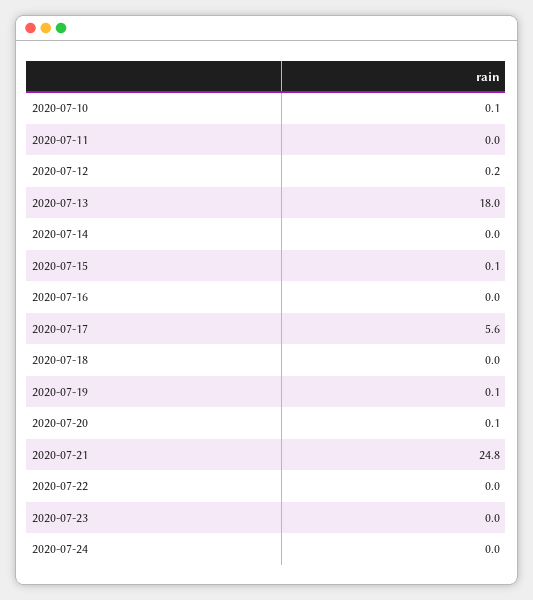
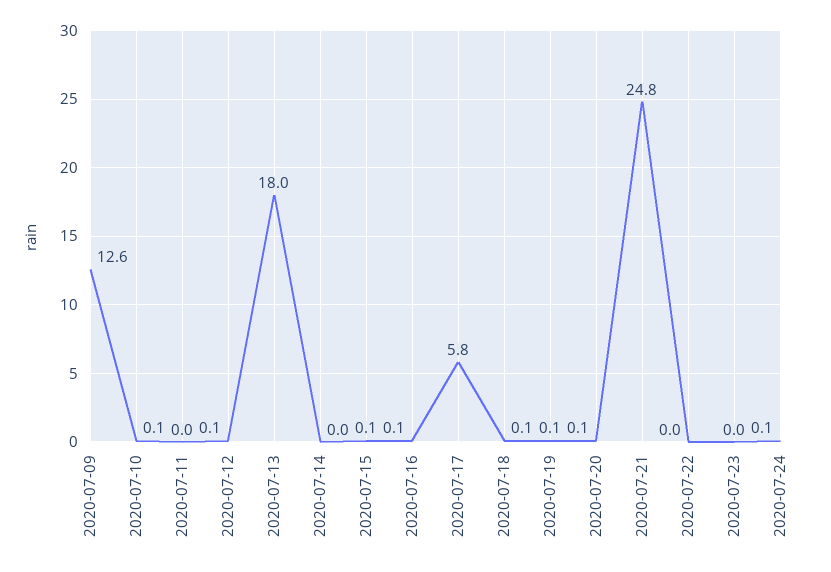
  {
    "2020-07-10": 0.1,
    "2020-07-11": 0,
-   "2020-07-12": 0.2,
+   "2020-07-12": 0.1,
    "2020-07-13": 18,
    "2020-07-14": 0,
    "2020-07-15": 0.1,
-   "2020-07-16": 0,
+   "2020-07-16": 0.1,
-   "2020-07-17": 5.6,
+   "2020-07-17": 5.8,
-   "2020-07-18": 0,
+   "2020-07-18": 0.1,
    "2020-07-19": 0.1,
    "2020-07-20": 0.1,
    "2020-07-21": 24.8,
    "2020-07-22": 0,
    "2020-07-23": 0,
-   "2020-07-24": 0
+   "2020-07-24": 0.1,
+   "2020-07-09": 12.6
  }

